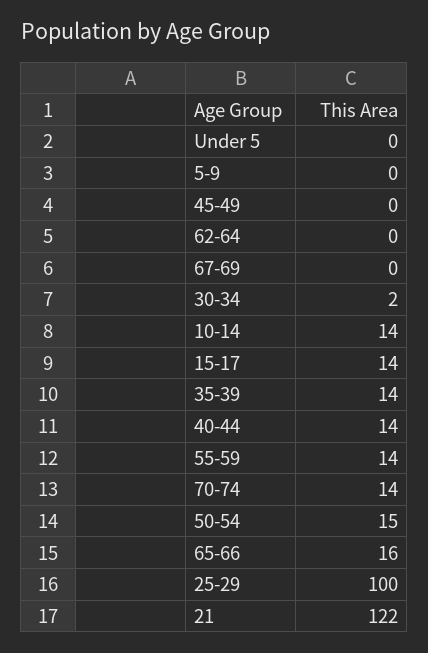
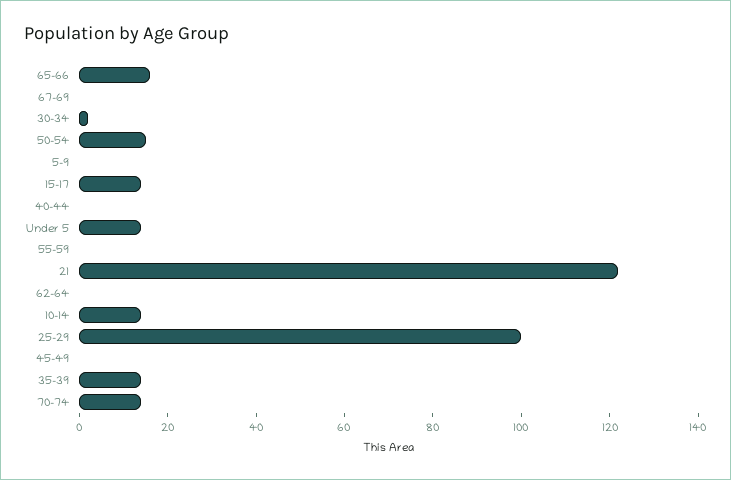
  {
-   "Under 5": 0,
+   "Under 5": 15,
    "5-9": 0,
    "45-49": 0,
    "62-64": 0,
    "67-69": 0,
    "30-34": 2,
    "10-14": 14,
    "15-17": 14,
    "35-39": 14,
-   "40-44": 14,
+   "40-44": 0,
-   "55-59": 14,
+   "55-59": 0,
    "70-74": 14,
    "50-54": 15,
    "65-66": 16,
    "25-29": 100,
    "21": 122
  }

